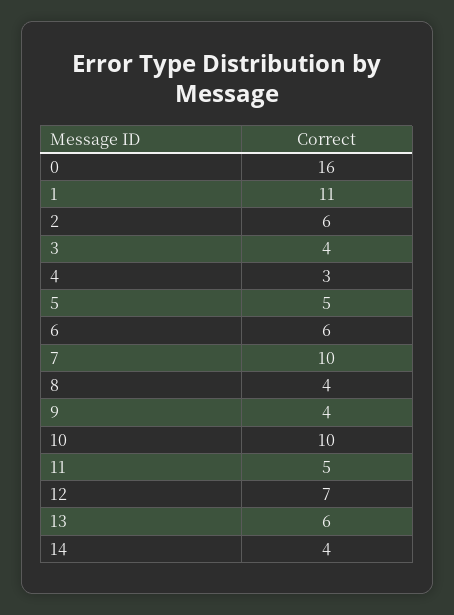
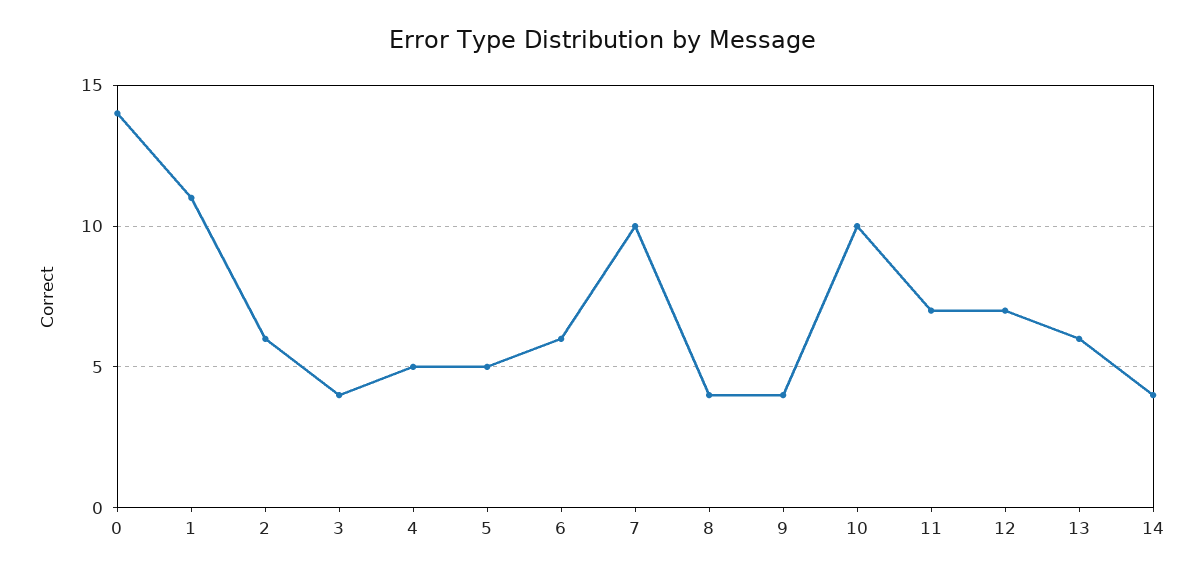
  {
-   "0": 16,
+   "0": 14,
    "1": 11,
    "2": 6,
    "3": 4,
-   "4": 3,
+   "4": 5,
    "5": 5,
    "6": 6,
    "7": 10,
    "8": 4,
    "9": 4,
    "10": 10,
-   "11": 5,
+   "11": 7,
    "12": 7,
    "13": 6,
    "14": 4
  }

